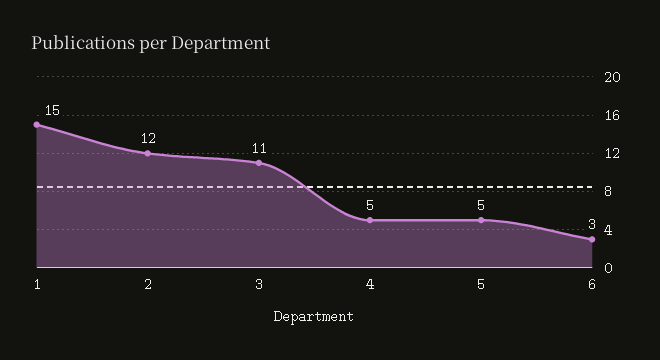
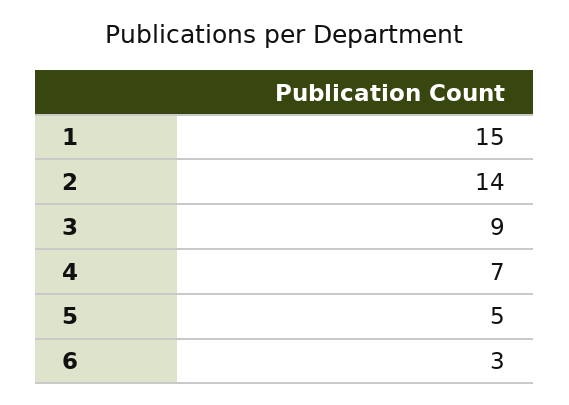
  {
    "1": 15,
-   "2": 12,
+   "2": 14,
-   "3": 11,
+   "3": 9,
-   "4": 5,
+   "4": 7,
    "5": 5,
    "6": 3
  }

